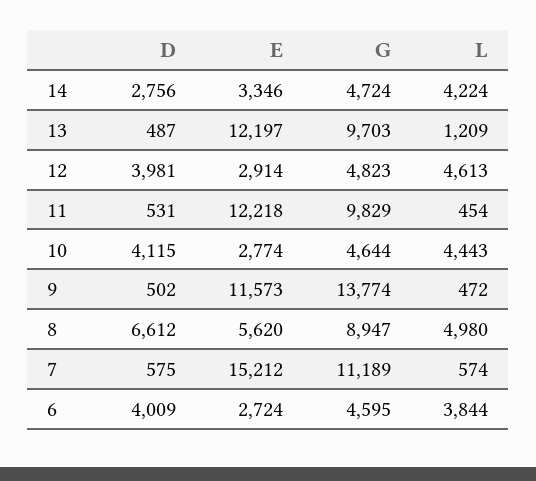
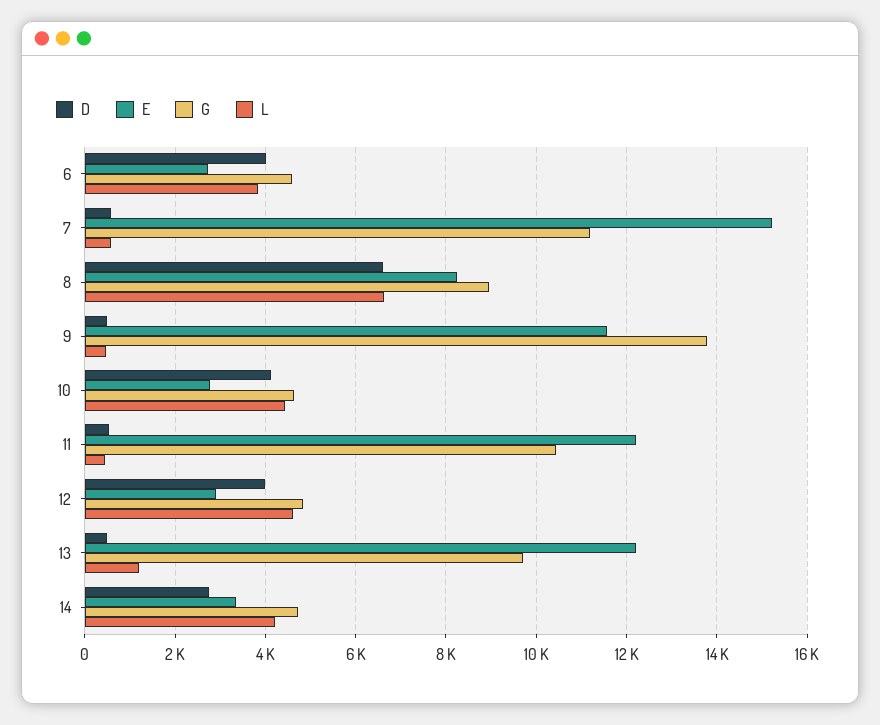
  {
    "D": {
      "14": 2756,
      "13": 487,
      "12": 3981,
      "11": 531,
      "10": 4115,
      "9": 502,
      "8": 6612,
      "7": 575,
      "6": 4009
    },
    "E": {
      "14": 3346,
      "13": 12197,
      "12": 2914,
      "11": 12218,
      "10": 2774,
      "9": 11573,
-     "8": 5620,
+     "8": 8200,
      "7": 15212,
      "6": 2724
    },
    "G": {
      "14": 4724,
      "13": 9703,
      "12": 4823,
-     "11": 9829,
+     "11": 10400,
      "10": 4644,
      "9": 13774,
      "8": 8947,
      "7": 11189,
      "6": 4595
    },
    "L": {
      "14": 4224,
      "13": 1209,
      "12": 4613,
      "11": 454,
      "10": 4443,
      "9": 472,
-     "8": 4980,
+     "8": 6600,
      "7": 574,
      "6": 3844
    }
  }

